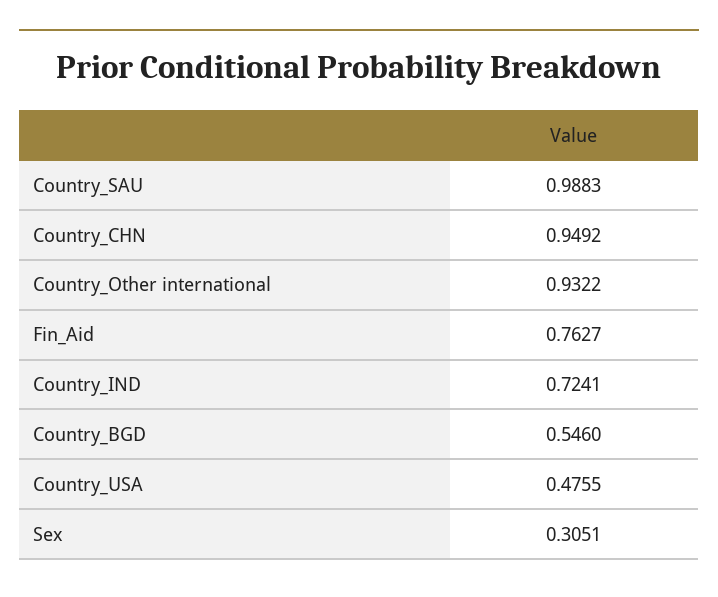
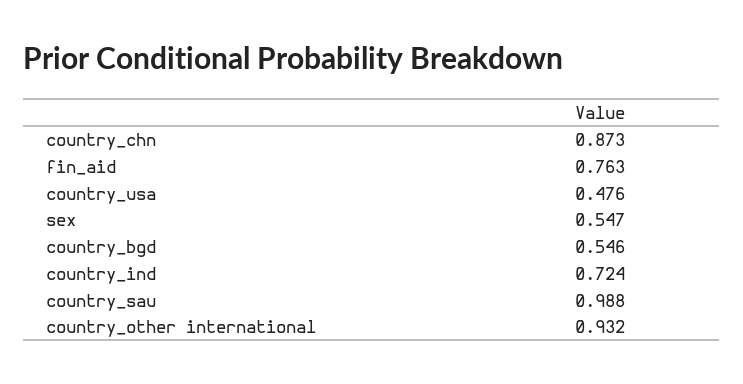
  {
    "Country_SAU": 0.9883,
-   "Country_CHN": 0.9492,
+   "Country_CHN": 0.873,
    "Country_Other international": 0.9322,
    "Fin_Aid": 0.7627,
    "Country_IND": 0.7241,
    "Country_BGD": 0.546,
    "Country_USA": 0.4755,
-   "Sex": 0.3051
+   "Sex": 0.547
  }

